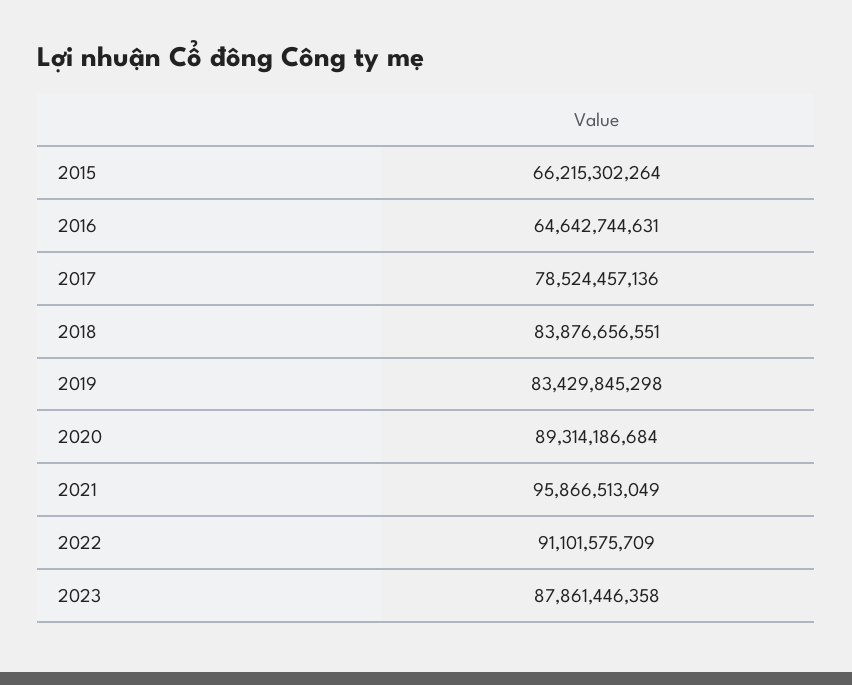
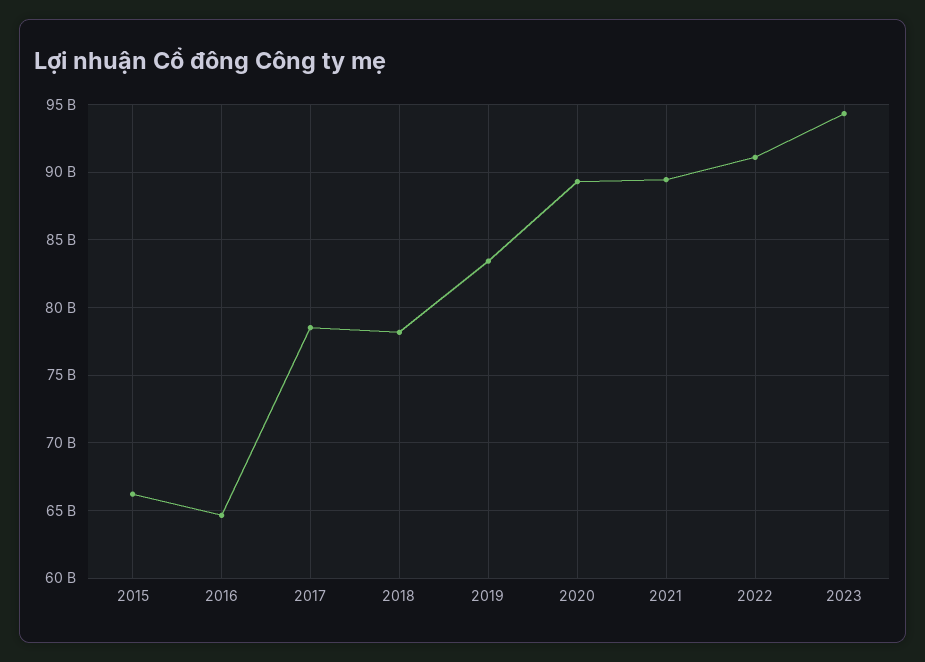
  {
    "2015": 66215302264,
    "2016": 64642744631,
    "2017": 78524457136,
-   "2018": 83876656551,
+   "2018": 78000000000,
    "2019": 83429845298,
    "2020": 89314186684,
-   "2021": 95866513049,
+   "2021": 89500000000,
    "2022": 91101575709,
-   "2023": 87861446358
+   "2023": 94500000000
  }

